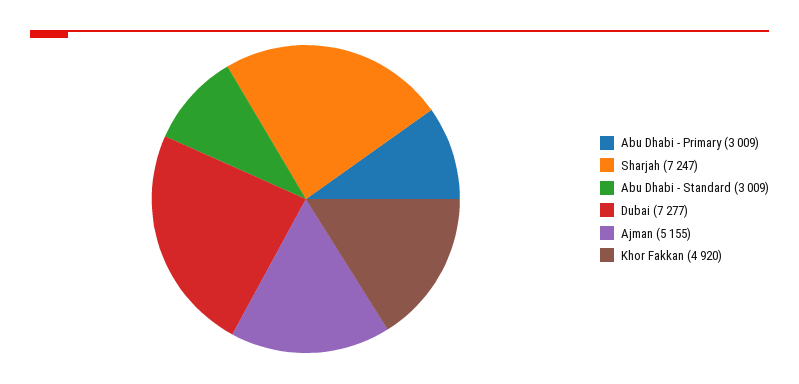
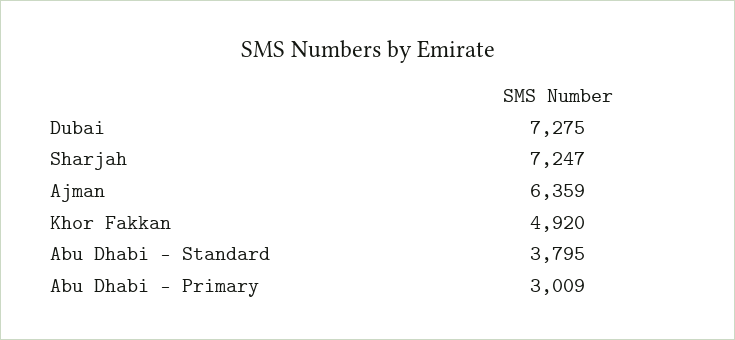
  {
    "Abu Dhabi - Primary": 3009,
    "Sharjah": 7247,
-   "Abu Dhabi - Standard": 3009,
+   "Abu Dhabi - Standard": 3795,
-   "Dubai": 7277,
+   "Dubai": 7275,
-   "Ajman": 5155,
+   "Ajman": 6359,
    "Khor Fakkan": 4920
  }

